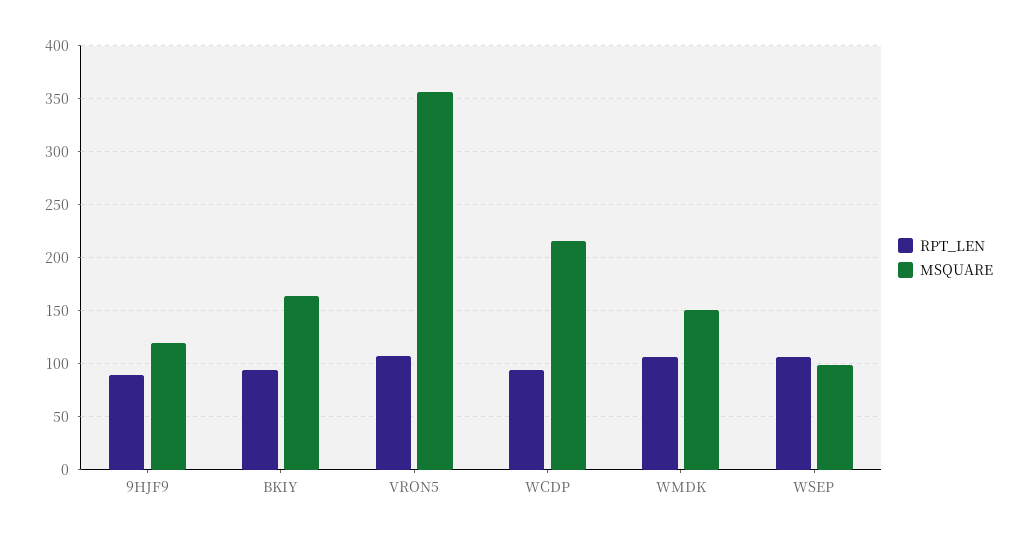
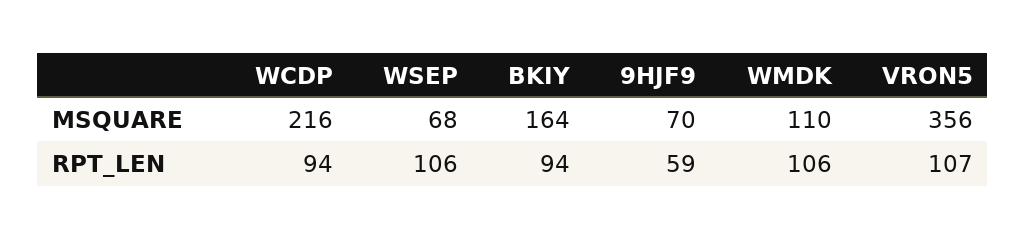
  {
    "RPT_LEN": {
-     "9HJF9": 90,
+     "9HJF9": 59,
      "BKIY": 94,
      "VRON5": 107,
      "WCDP": 94,
      "WMDK": 106,
      "WSEP": 106
    },
    "MSQUARE": {
-     "9HJF9": 120,
+     "9HJF9": 70,
      "BKIY": 164,
      "VRON5": 356,
      "WCDP": 216,
-     "WMDK": 150,
+     "WMDK": 110,
-     "WSEP": 100
+     "WSEP": 68
    }
  }

